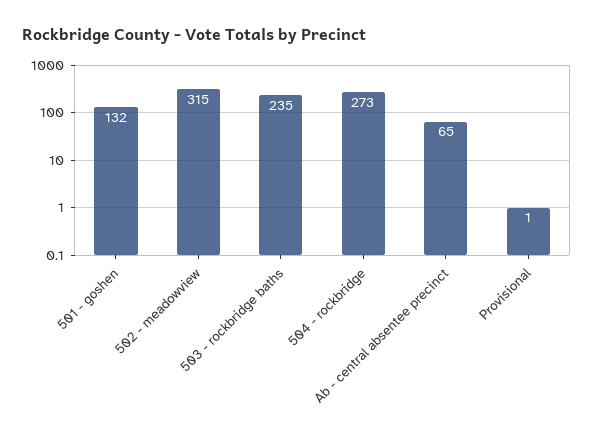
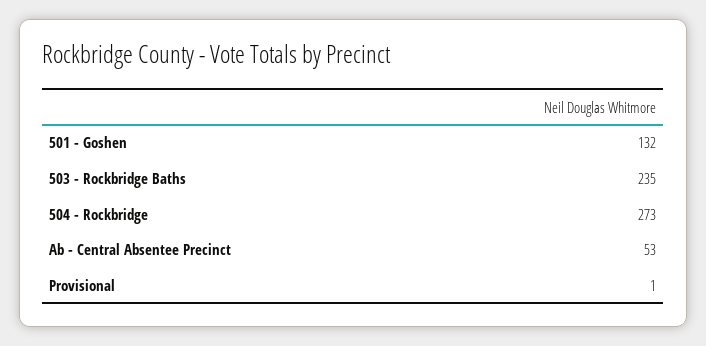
  {
    "501 - goshen": 132,
-   "502 - meadowview": 315,
    "503 - rockbridge baths": 235,
    "504 - rockbridge": 273,
-   "Ab - central absentee precinct": 65,
+   "Ab - central absentee precinct": 53,
    "Provisional": 1
  }

